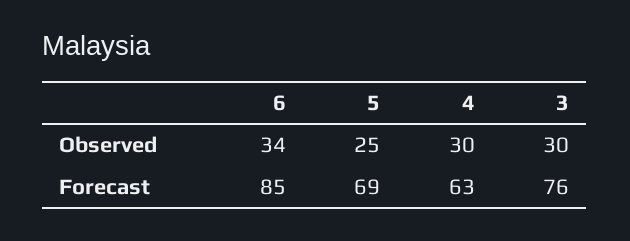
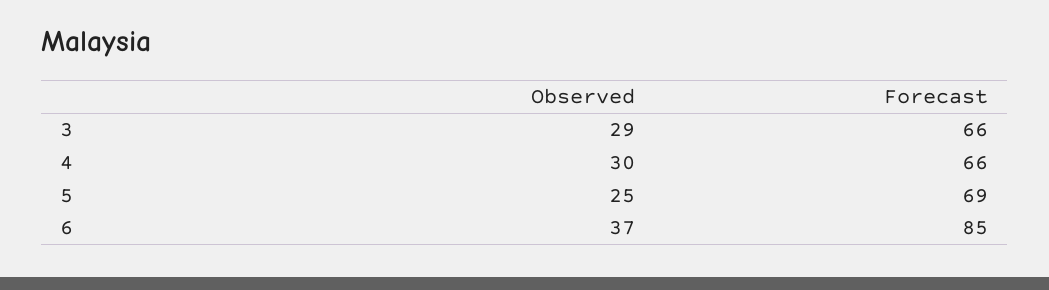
  {
    "6": {
-     "Observed": 34,
+     "Observed": 37,
      "Forecast": 85
    },
    "5": {
      "Observed": 25,
      "Forecast": 69
    },
    "4": {
      "Observed": 30,
-     "Forecast": 63
+     "Forecast": 66
    },
    "3": {
-     "Observed": 30,
+     "Observed": 29,
-     "Forecast": 76
+     "Forecast": 66
    }
  }

